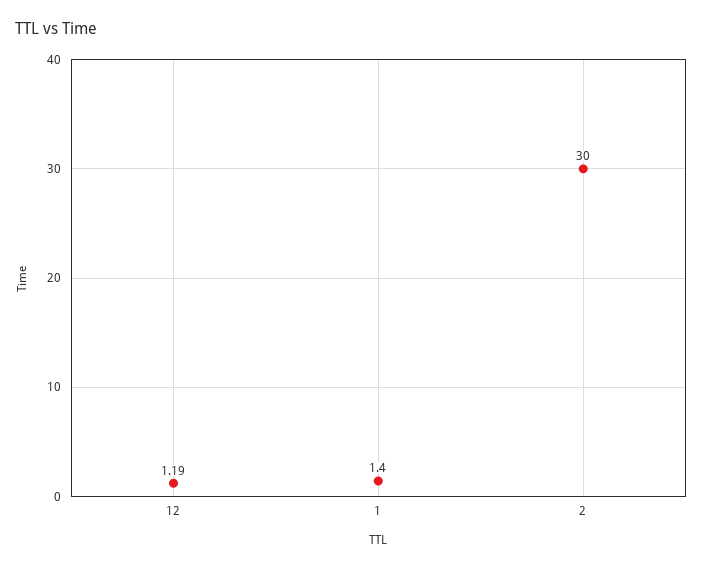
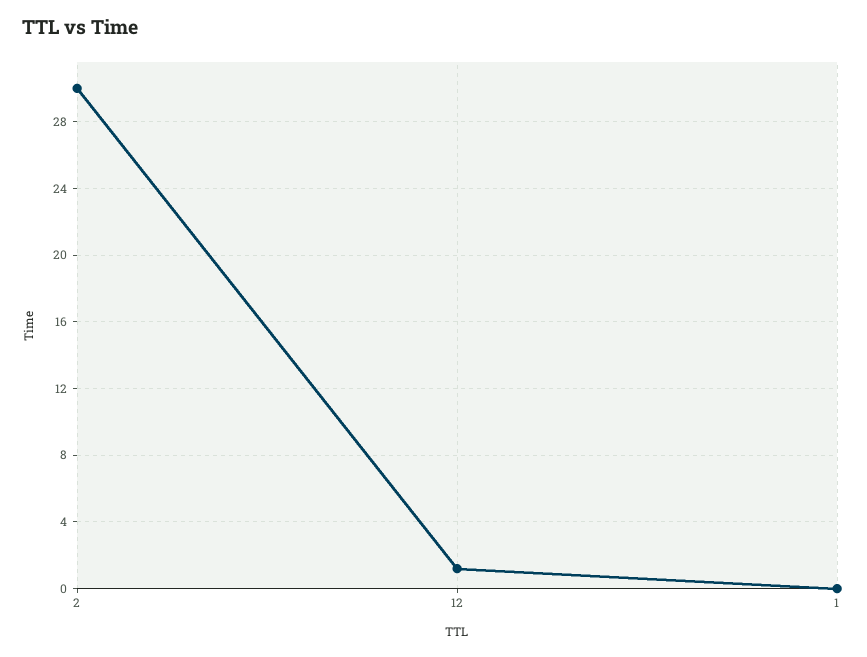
  {
    "12": 1.19,
-   "1": 1.4,
+   "1": 0,
    "2": 30
  }

